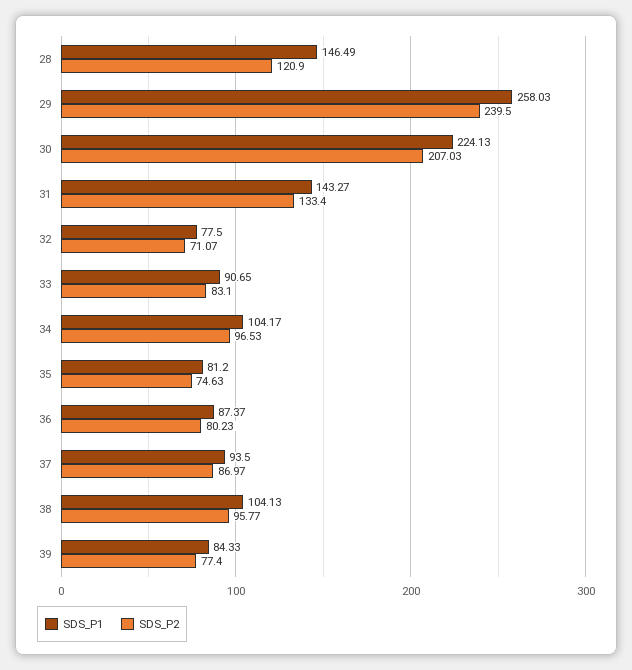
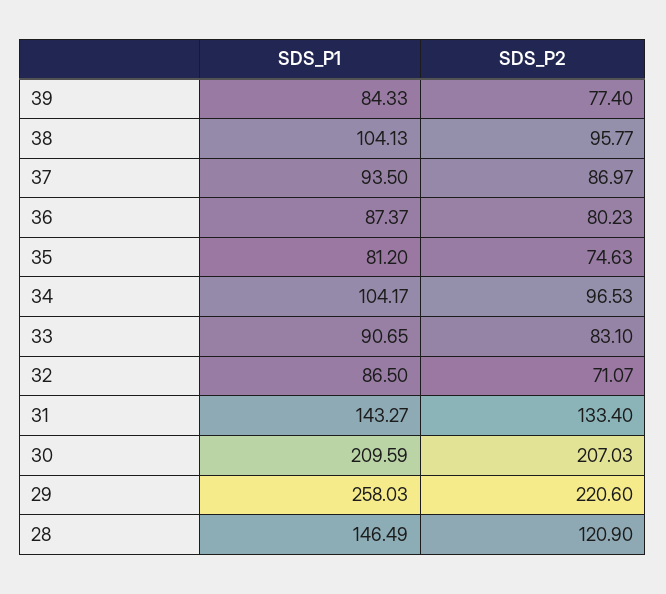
  {
    "SDS_P1": {
      "28": 146.49,
      "29": 258.03,
-     "30": 224.13,
+     "30": 209.59,
      "31": 143.27,
-     "32": 77.5,
+     "32": 86.5,
      "33": 90.65,
      "34": 104.17,
      "35": 81.2,
      "36": 87.37,
      "37": 93.5,
      "38": 104.13,
      "39": 84.33
    },
    "SDS_P2": {
      "28": 120.9,
-     "29": 239.5,
+     "29": 220.6,
      "30": 207.03,
      "31": 133.4,
      "32": 71.07,
      "33": 83.1,
      "34": 96.53,
      "35": 74.63,
      "36": 80.23,
      "37": 86.97,
      "38": 95.77,
      "39": 77.4
    }
  }

